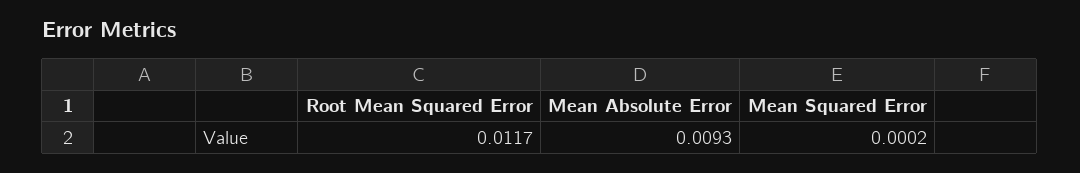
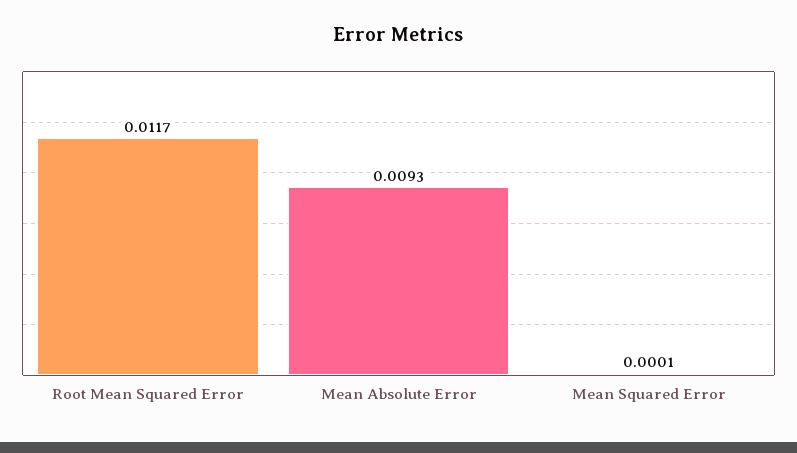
  {
    "Root Mean Squared Error": 0.0117,
    "Mean Absolute Error": 0.0093,
-   "Mean Squared Error": 0.0002
+   "Mean Squared Error": 0.0001
  }

